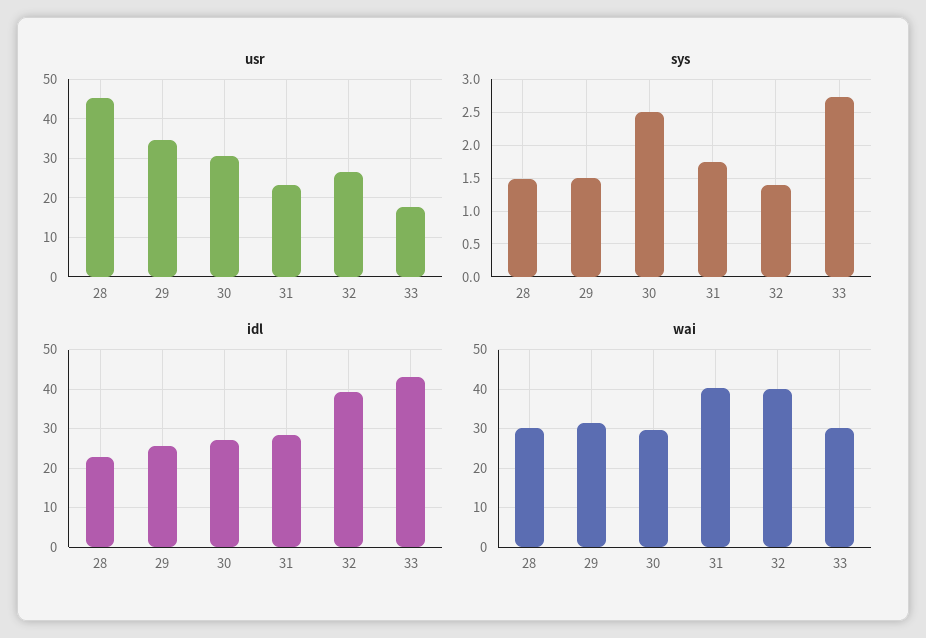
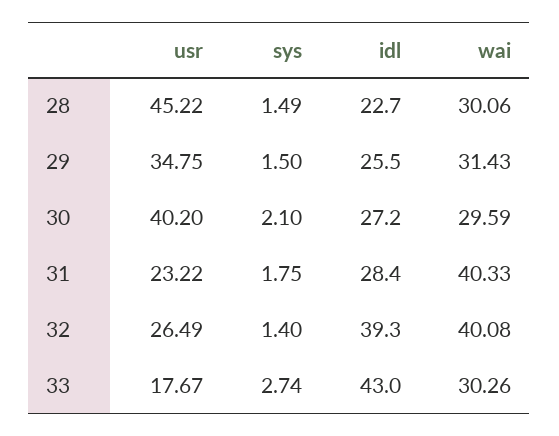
  {
    "usr": {
      "28": 45.22,
      "29": 34.75,
-     "30": 30,
+     "30": 40.2,
      "31": 23.22,
      "32": 26.49,
      "33": 17.67
    },
    "sys": {
      "28": 1.49,
      "29": 1.5,
-     "30": 2.5,
+     "30": 2.1,
      "31": 1.75,
      "32": 1.4,
      "33": 2.74
    },
    "idl": {
      "28": 22.7,
      "29": 25.5,
      "30": 27.2,
      "31": 28.4,
      "32": 39.3,
      "33": 43
    },
    "wai": {
      "28": 30.06,
      "29": 31.43,
      "30": 29.59,
      "31": 40.33,
      "32": 40.08,
      "33": 30.26
    }
  }

